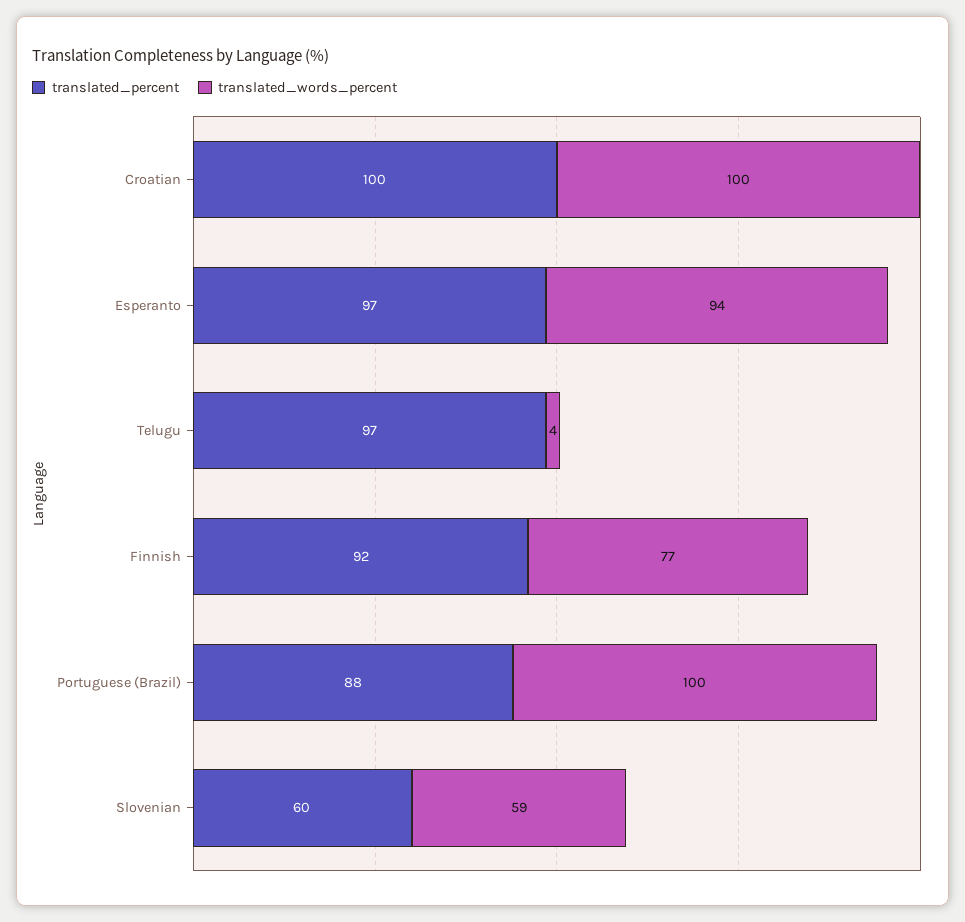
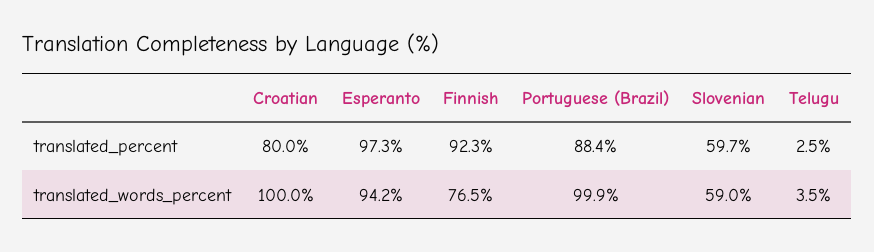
  {
    "translated_percent": {
-     "Croatian": 100,
+     "Croatian": 80,
      "Esperanto": 97.3,
-     "Telugu": 97,
+     "Telugu": 2.5,
      "Finnish": 92.3,
      "Portuguese (Brazil)": 88.4,
      "Slovenian": 59.7
    },
    "translated_words_percent": {
      "Croatian": 100,
      "Esperanto": 94.2,
      "Telugu": 3.5,
      "Finnish": 76.5,
      "Portuguese (Brazil)": 99.9,
      "Slovenian": 59
    }
  }

